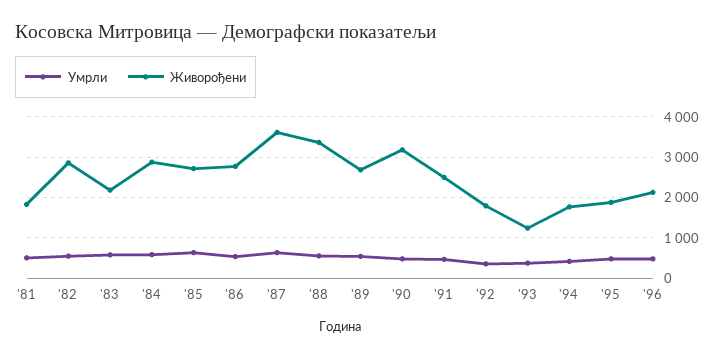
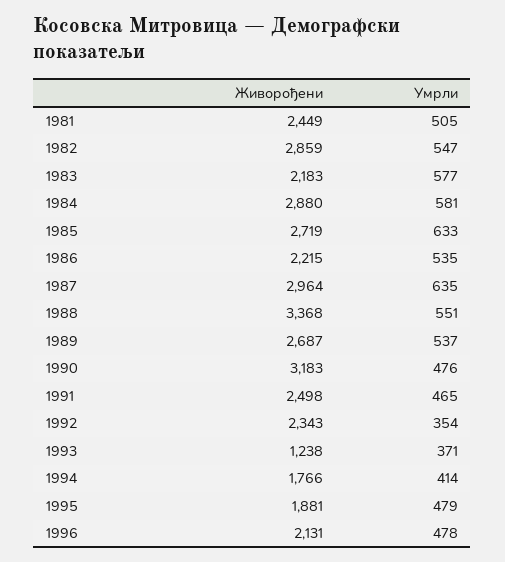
  {
    "Умрли": {
      "'81": 505,
      "'82": 547,
      "'83": 577,
      "'84": 581,
      "'85": 633,
      "'86": 535,
      "'87": 635,
      "'88": 551,
      "'89": 537,
      "'90": 476,
      "'91": 465,
      "'92": 354,
      "'93": 371,
      "'94": 414,
      "'95": 479,
      "'96": 478
    },
    "Живорођени": {
-     "'81": 1800,
+     "'81": 2449,
      "'82": 2859,
      "'83": 2183,
      "'84": 2880,
      "'85": 2719,
-     "'86": 2800,
+     "'86": 2215,
-     "'87": 3600,
+     "'87": 2964,
      "'88": 3368,
      "'89": 2687,
      "'90": 3183,
      "'91": 2498,
-     "'92": 1800,
+     "'92": 2343,
      "'93": 1238,
      "'94": 1766,
      "'95": 1881,
      "'96": 2131
    }
  }

